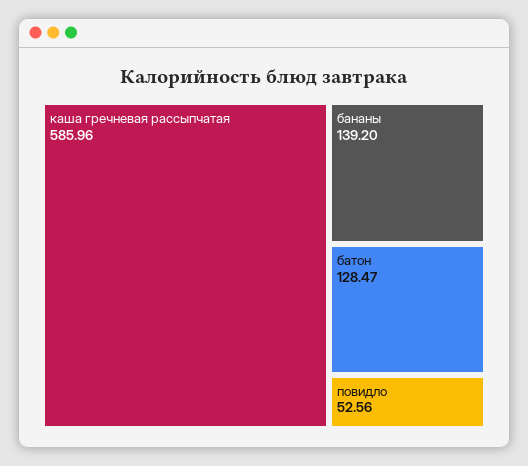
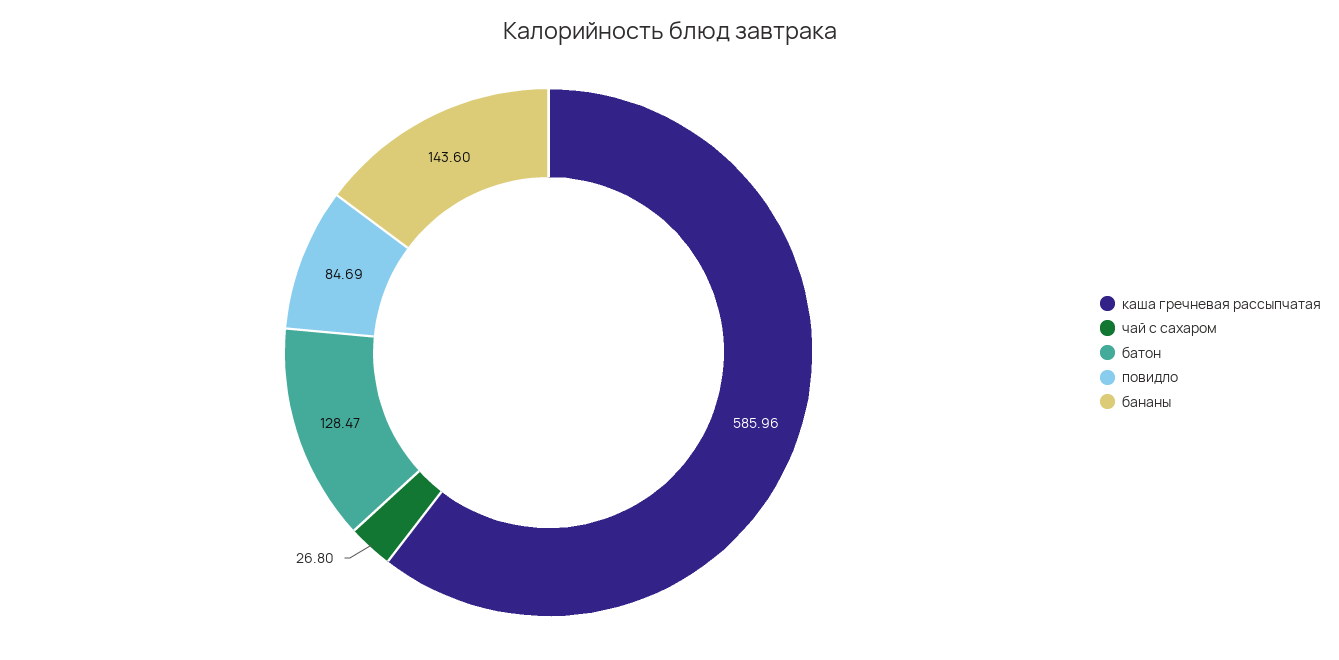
  {
    "каша гречневая рассыпчатая": 585.96,
-   "бананы": 139.2,
+   "бананы": 143.6,
    "батон": 128.47,
-   "повидло": 52.56
+   "повидло": 84.69,
+   "чай с сахаром": 26.8
  }

